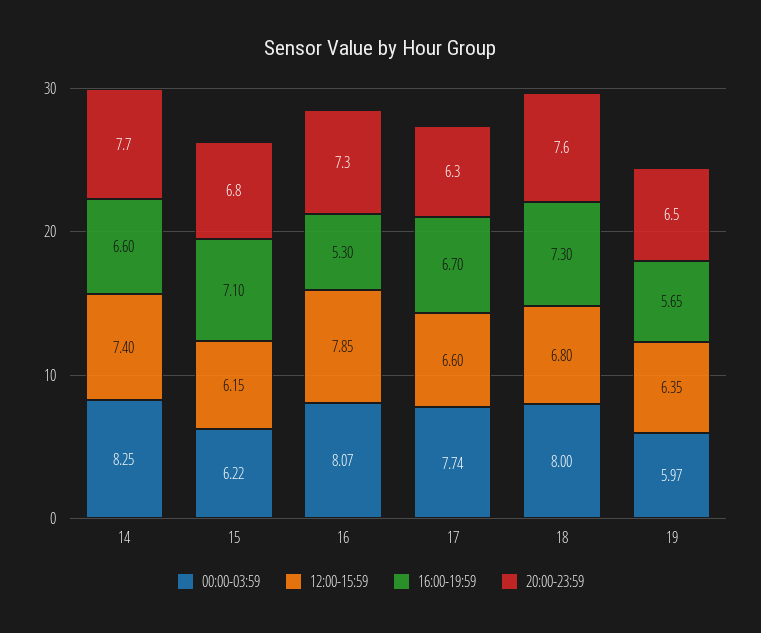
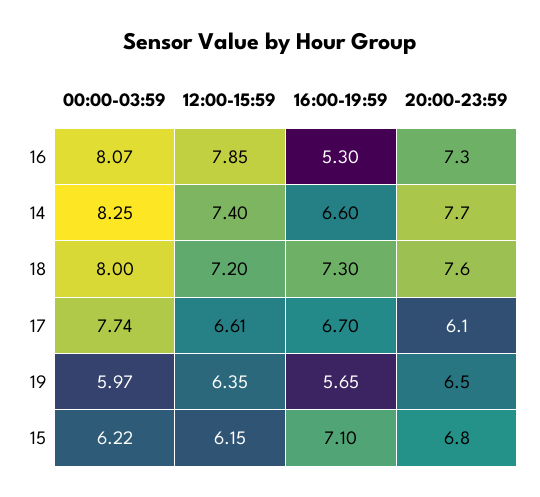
  {
    "00:00-03:59": {
      "14": 8.25,
      "15": 6.22,
      "16": 8.07,
      "17": 7.74,
      "18": 8,
      "19": 5.97
    },
    "12:00-15:59": {
      "14": 7.4,
      "15": 6.15,
      "16": 7.85,
-     "17": 6.6,
+     "17": 6.61,
-     "18": 6.8,
+     "18": 7.2,
      "19": 6.35
    },
    "16:00-19:59": {
      "14": 6.6,
      "15": 7.1,
      "16": 5.3,
      "17": 6.7,
      "18": 7.3,
      "19": 5.65
    },
    "20:00-23:59": {
      "14": 7.7,
      "15": 6.8,
      "16": 7.3,
-     "17": 6.3,
+     "17": 6.1,
      "18": 7.6,
      "19": 6.5
    }
  }

